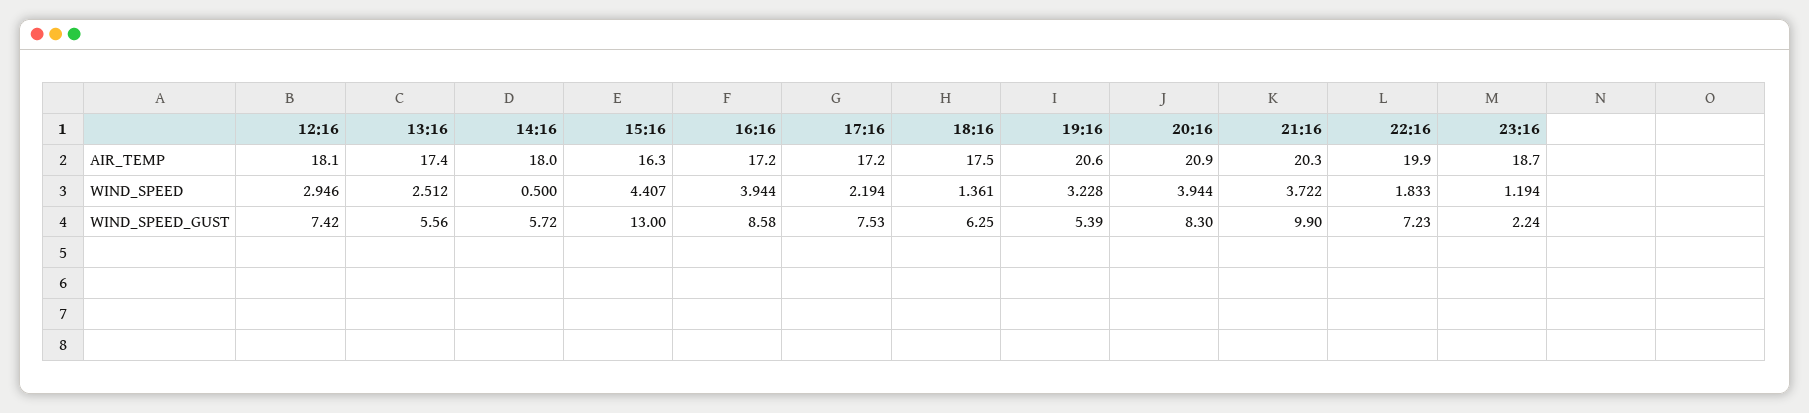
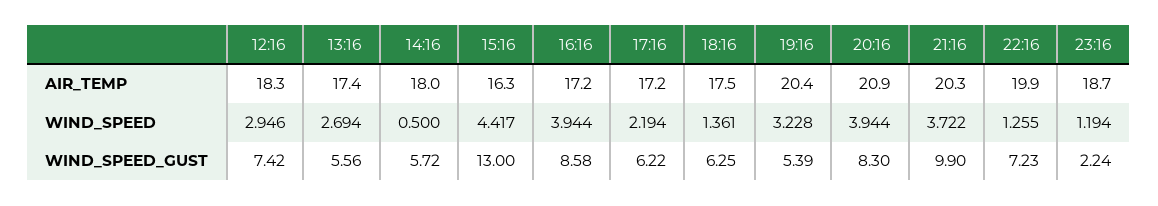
  {
    "12:16": {
-     "AIR_TEMP": 18.1,
+     "AIR_TEMP": 18.3,
      "WIND_SPEED": 2.946,
      "WIND_SPEED_GUST": 7.42
    },
    "13:16": {
      "AIR_TEMP": 17.4,
-     "WIND_SPEED": 2.512,
+     "WIND_SPEED": 2.694,
      "WIND_SPEED_GUST": 5.56
    },
    "14:16": {
      "AIR_TEMP": 18,
      "WIND_SPEED": 0.5,
      "WIND_SPEED_GUST": 5.72
    },
    "15:16": {
      "AIR_TEMP": 16.3,
-     "WIND_SPEED": 4.407,
+     "WIND_SPEED": 4.417,
      "WIND_SPEED_GUST": 13
    },
    "16:16": {
      "AIR_TEMP": 17.2,
      "WIND_SPEED": 3.944,
      "WIND_SPEED_GUST": 8.58
    },
    "17:16": {
      "AIR_TEMP": 17.2,
      "WIND_SPEED": 2.194,
-     "WIND_SPEED_GUST": 7.53
+     "WIND_SPEED_GUST": 6.22
    },
    "18:16": {
      "AIR_TEMP": 17.5,
      "WIND_SPEED": 1.361,
      "WIND_SPEED_GUST": 6.25
    },
    "19:16": {
-     "AIR_TEMP": 20.6,
+     "AIR_TEMP": 20.4,
      "WIND_SPEED": 3.228,
      "WIND_SPEED_GUST": 5.39
    },
    "20:16": {
      "AIR_TEMP": 20.9,
      "WIND_SPEED": 3.944,
      "WIND_SPEED_GUST": 8.3
    },
    "21:16": {
      "AIR_TEMP": 20.3,
      "WIND_SPEED": 3.722,
      "WIND_SPEED_GUST": 9.9
    },
    "22:16": {
      "AIR_TEMP": 19.9,
-     "WIND_SPEED": 1.833,
+     "WIND_SPEED": 1.255,
      "WIND_SPEED_GUST": 7.23
    },
    "23:16": {
      "AIR_TEMP": 18.7,
      "WIND_SPEED": 1.194,
      "WIND_SPEED_GUST": 2.24
    }
  }

